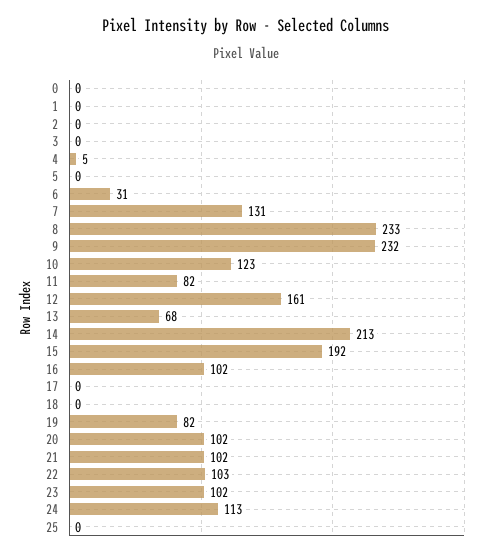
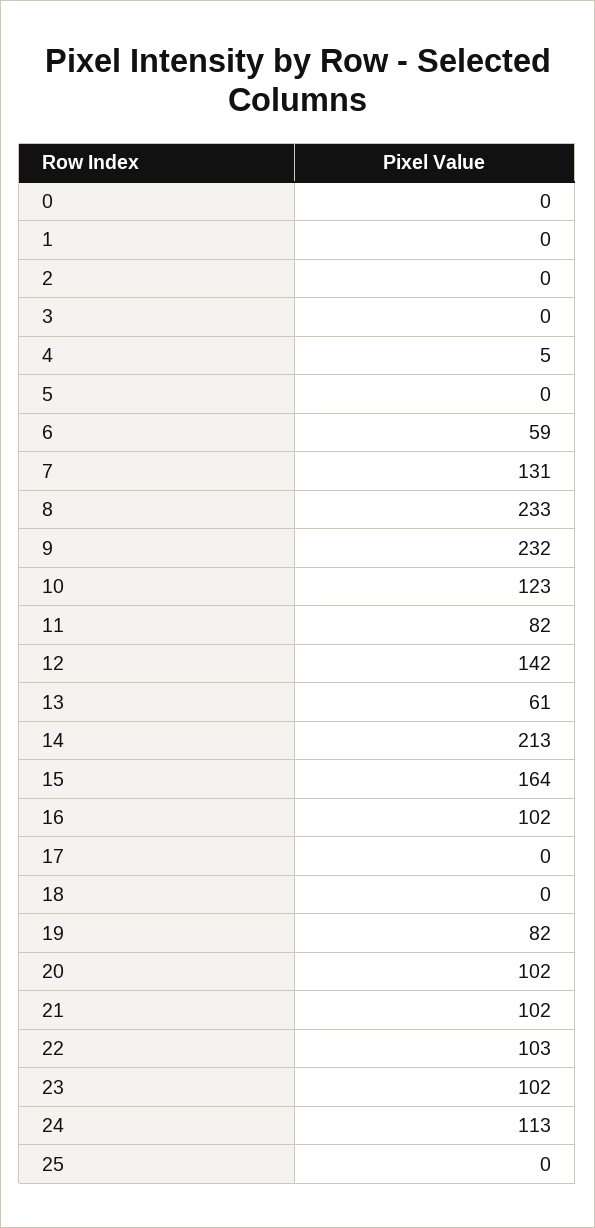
  {
    "0": 0,
    "1": 0,
    "2": 0,
    "3": 0,
    "4": 5,
    "5": 0,
-   "6": 31,
+   "6": 59,
    "7": 131,
    "8": 233,
    "9": 232,
    "10": 123,
    "11": 82,
-   "12": 161,
+   "12": 142,
-   "13": 68,
+   "13": 61,
    "14": 213,
-   "15": 192,
+   "15": 164,
    "16": 102,
    "17": 0,
    "18": 0,
    "19": 82,
    "20": 102,
    "21": 102,
    "22": 103,
    "23": 102,
    "24": 113,
    "25": 0
  }

